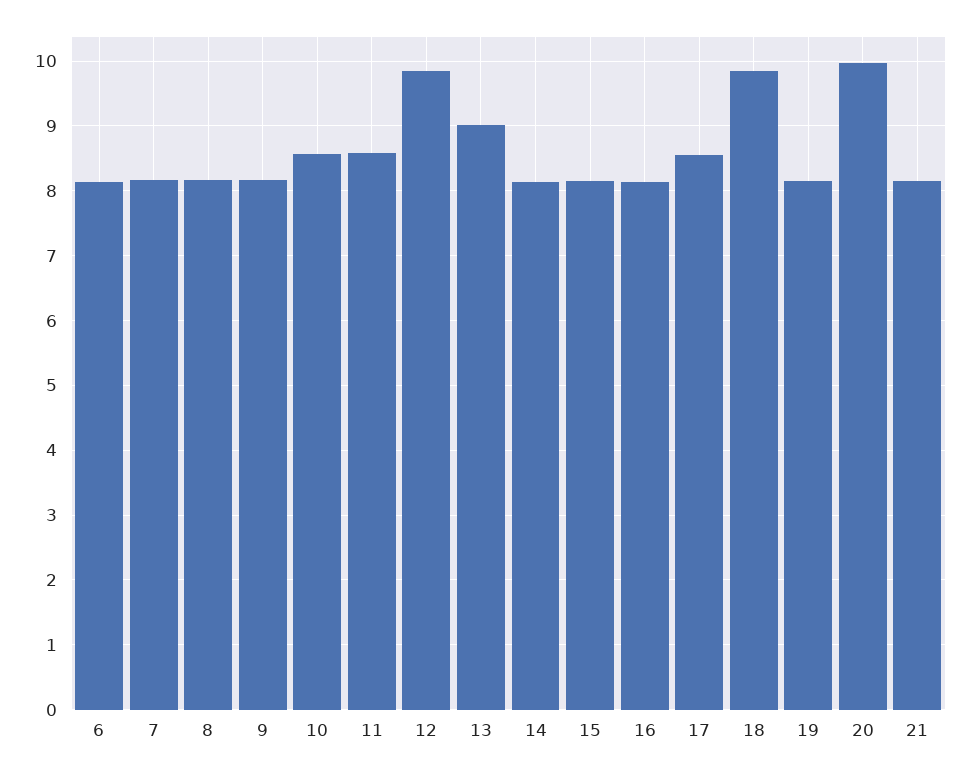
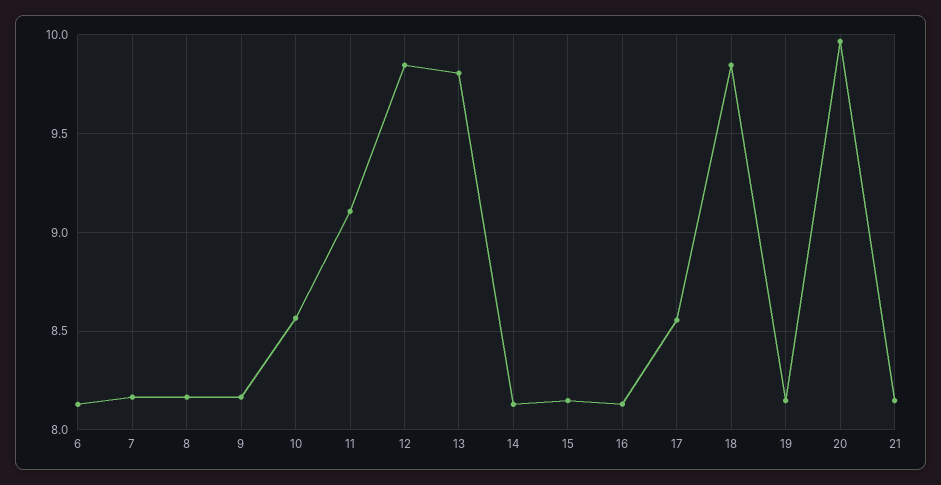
  {
    "6": 8.15,
    "7": 8.15,
    "8": 8.15,
    "9": 8.15,
    "10": 8.55,
-   "11": 8.6,
+   "11": 9.1,
    "12": 9.85,
-   "13": 9,
+   "13": 9.8,
    "14": 8.15,
    "15": 8.15,
    "16": 8.15,
    "17": 8.55,
    "18": 9.85,
    "19": 8.15,
    "20": 9.95,
    "21": 8.15
  }

